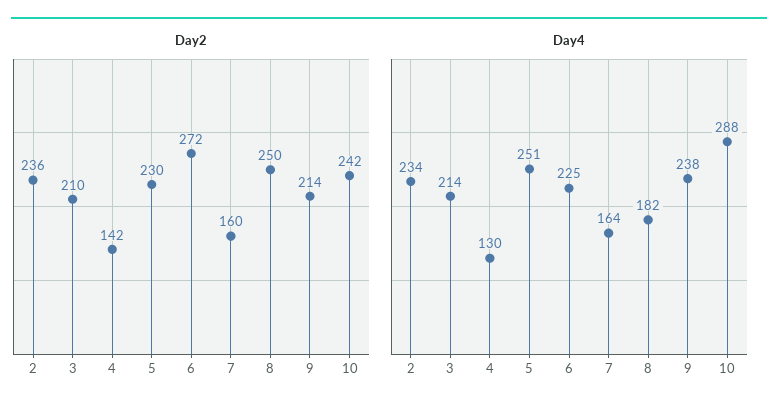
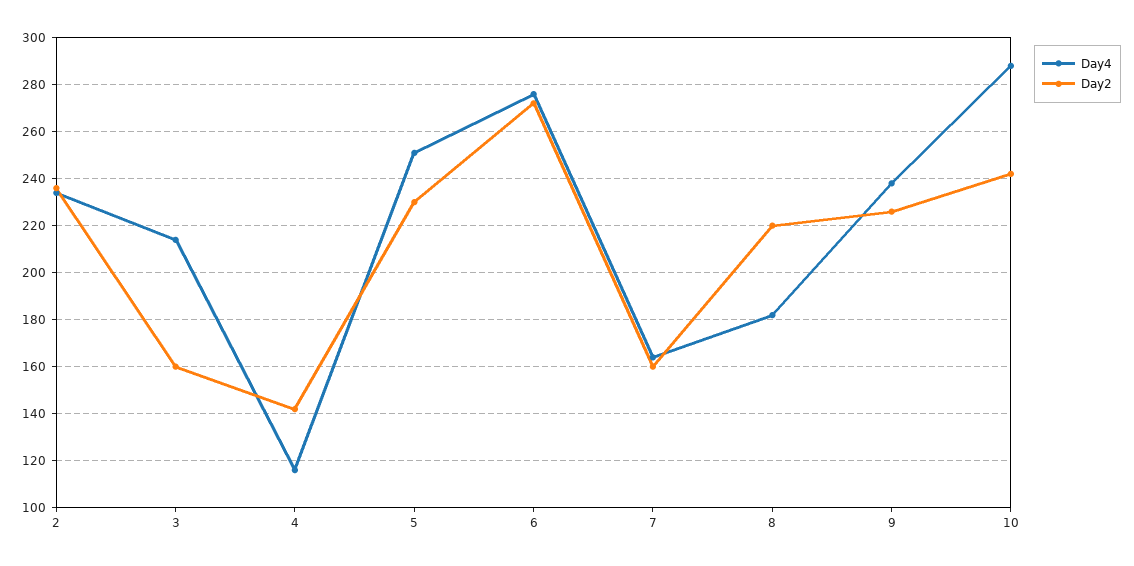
  {
    "Day2": {
      "2": 236,
-     "3": 210,
+     "3": 160,
      "4": 142,
      "5": 230,
      "6": 272,
      "7": 160,
-     "8": 250,
+     "8": 220,
-     "9": 214,
+     "9": 225,
      "10": 242
    },
    "Day4": {
      "2": 234,
      "3": 214,
-     "4": 130,
+     "4": 115,
      "5": 251,
-     "6": 225,
+     "6": 275,
      "7": 164,
      "8": 182,
      "9": 238,
      "10": 288
    }
  }

